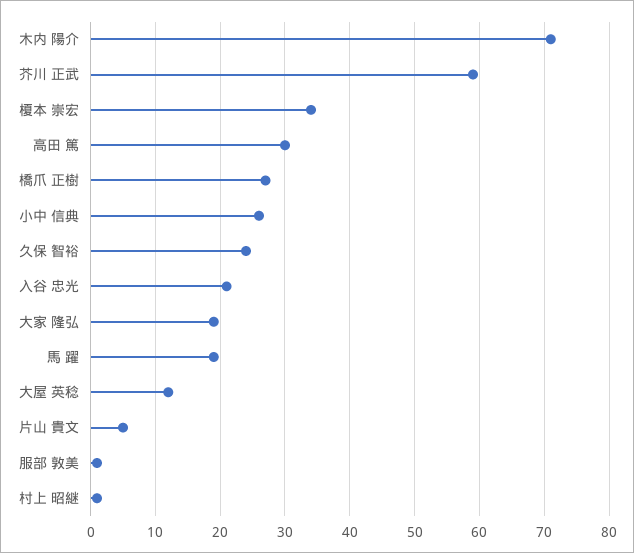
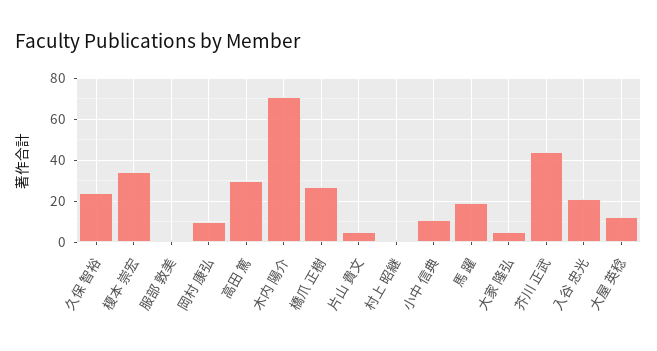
  {
    "木内 陽介": 71,
-   "芥川 正武": 59,
+   "芥川 正武": 45,
    "榎本 崇宏": 34,
    "高田 篤": 30,
    "橋爪 正樹": 27,
-   "小中 信典": 26,
+   "小中 信典": 10,
    "久保 智裕": 24,
    "入谷 忠光": 21,
-   "大家 隆弘": 19,
+   "大家 隆弘": 5,
    "馬 躍": 19,
    "大屋 英稔": 12,
    "片山 貴文": 5,
    "服部 敦美": 1,
-   "村上 昭継": 1
+   "村上 昭継": 1,
+   "岡村 康弘": 10
  }

